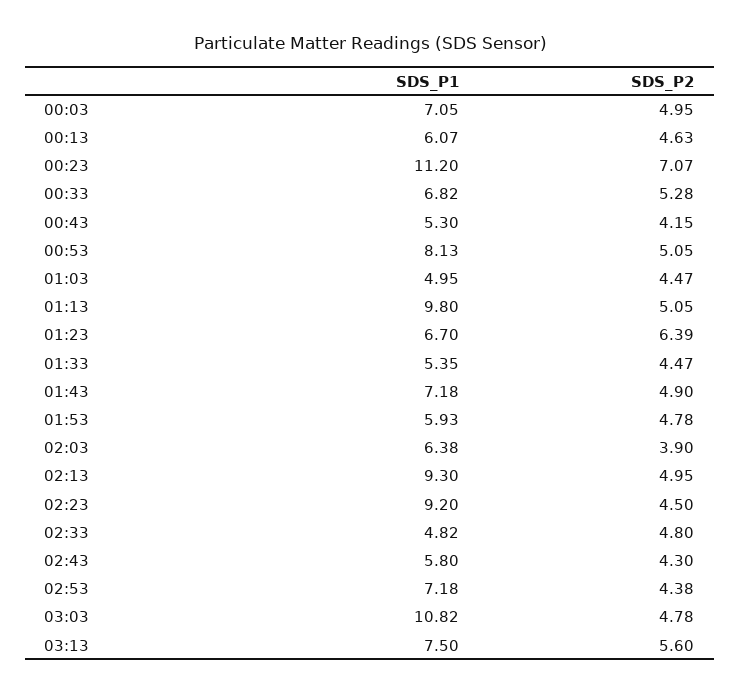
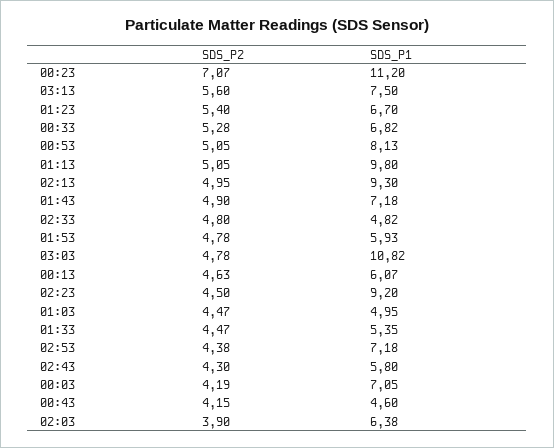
  {
    "SDS_P1": {
      "00:03": 7.05,
      "00:13": 6.07,
      "00:23": 11.2,
      "00:33": 6.82,
-     "00:43": 5.3,
+     "00:43": 4.6,
      "00:53": 8.13,
      "01:03": 4.95,
      "01:13": 9.8,
      "01:23": 6.7,
      "01:33": 5.35,
      "01:43": 7.18,
      "01:53": 5.93,
      "02:03": 6.38,
      "02:13": 9.3,
      "02:23": 9.2,
      "02:33": 4.82,
      "02:43": 5.8,
      "02:53": 7.18,
      "03:03": 10.82,
      "03:13": 7.5
    },
    "SDS_P2": {
-     "00:03": 4.95,
+     "00:03": 4.19,
      "00:13": 4.63,
      "00:23": 7.07,
      "00:33": 5.28,
      "00:43": 4.15,
      "00:53": 5.05,
      "01:03": 4.47,
      "01:13": 5.05,
-     "01:23": 6.39,
+     "01:23": 5.4,
      "01:33": 4.47,
      "01:43": 4.9,
      "01:53": 4.78,
      "02:03": 3.9,
      "02:13": 4.95,
      "02:23": 4.5,
      "02:33": 4.8,
      "02:43": 4.3,
      "02:53": 4.38,
      "03:03": 4.78,
      "03:13": 5.6
    }
  }

